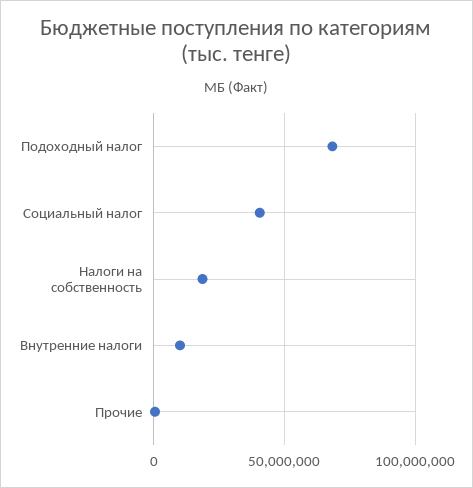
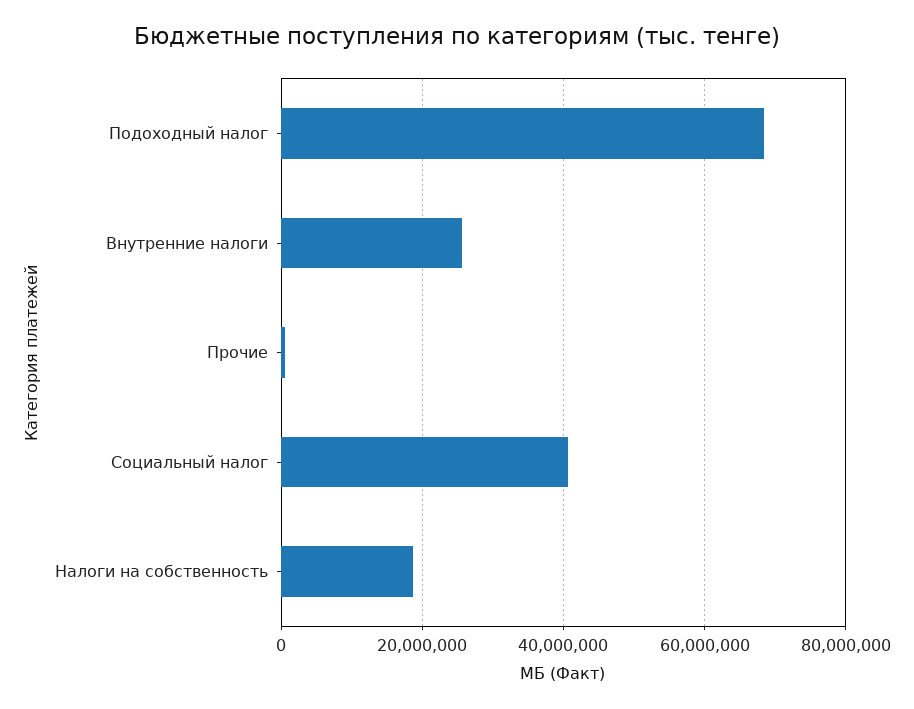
  {
    "Подоходный налог": 68000000,
    "Социальный налог": 40000000,
    "Налоги на собственность": 18000000,
-   "Внутренние налоги": 10000000,
+   "Внутренние налоги": 26000000,
    "Прочие": 0
  }

